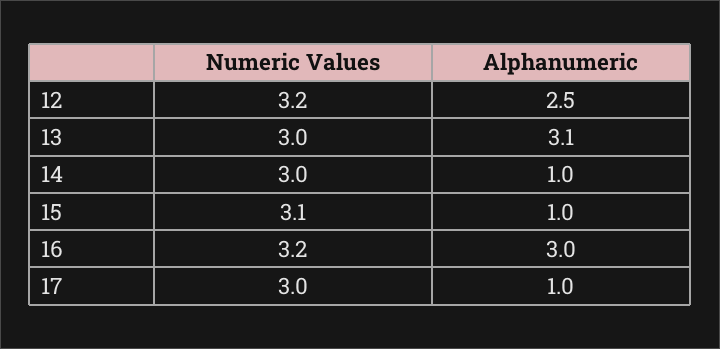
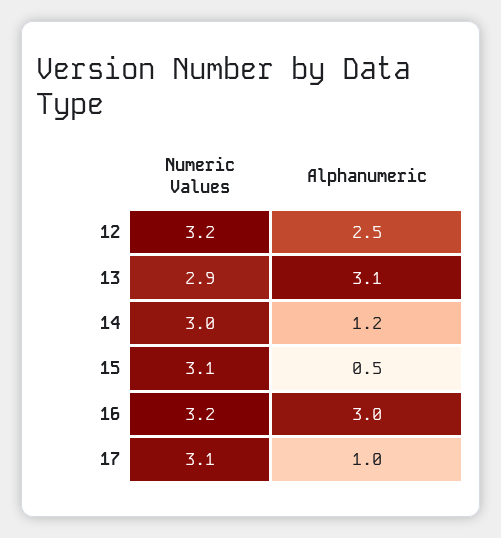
  {
    "Numeric Values": {
      "12": 3.2,
-     "13": 3,
+     "13": 2.9,
      "14": 3,
      "15": 3.1,
      "16": 3.2,
-     "17": 3
+     "17": 3.1
    },
    "Alphanumeric": {
      "12": 2.5,
      "13": 3.1,
-     "14": 1,
+     "14": 1.2,
-     "15": 1,
+     "15": 0.5,
      "16": 3,
      "17": 1
    }
  }

